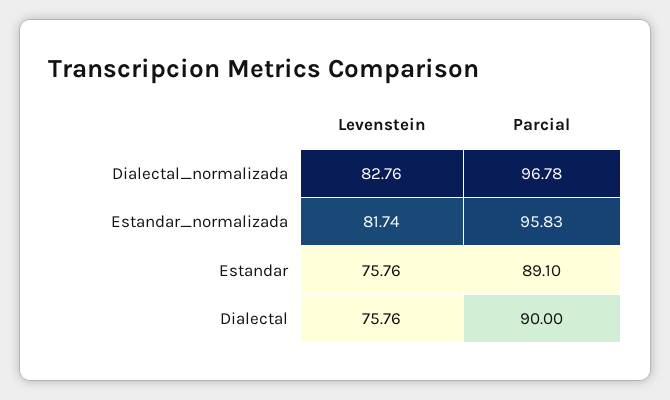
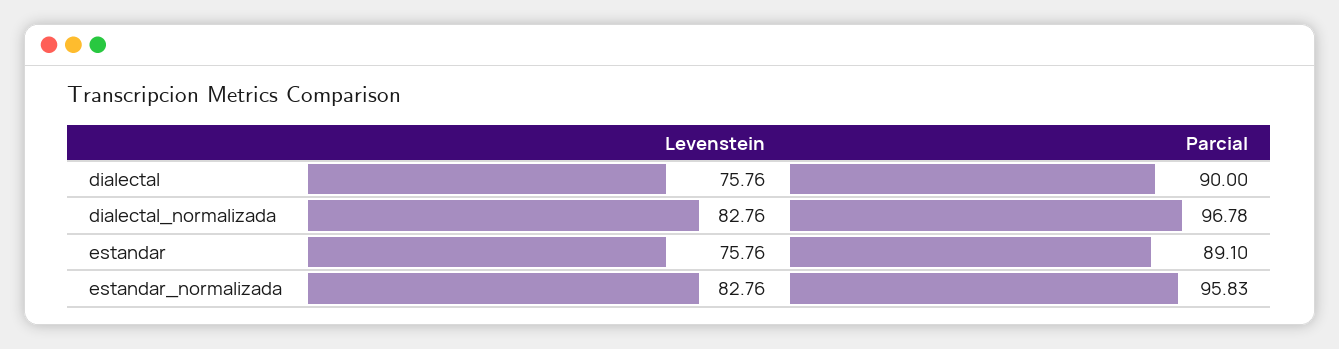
  {
    "Levenstein": {
      "Dialectal_normalizada": 82.76,
-     "Estandar_normalizada": 81.74,
+     "Estandar_normalizada": 82.76,
      "Estandar": 75.76,
      "Dialectal": 75.76
    },
    "Parcial": {
      "Dialectal_normalizada": 96.78,
      "Estandar_normalizada": 95.83,
      "Estandar": 89.1,
      "Dialectal": 90
    }
  }

